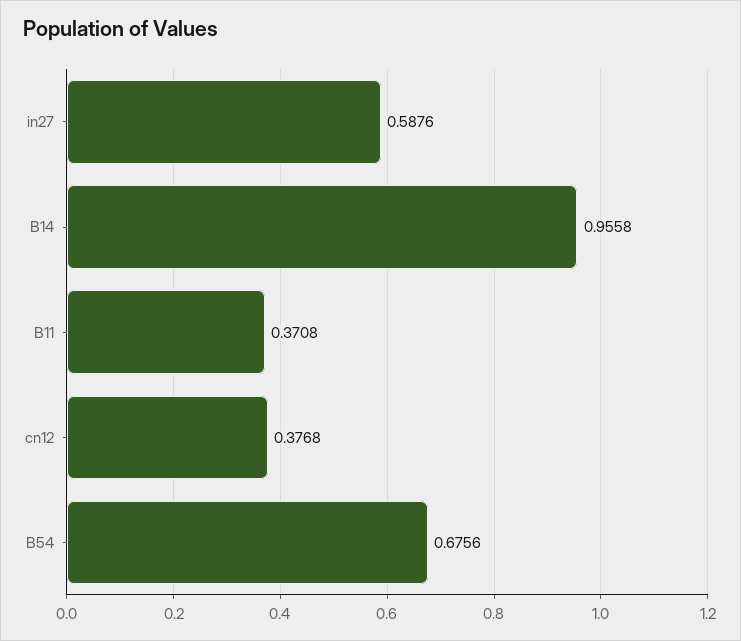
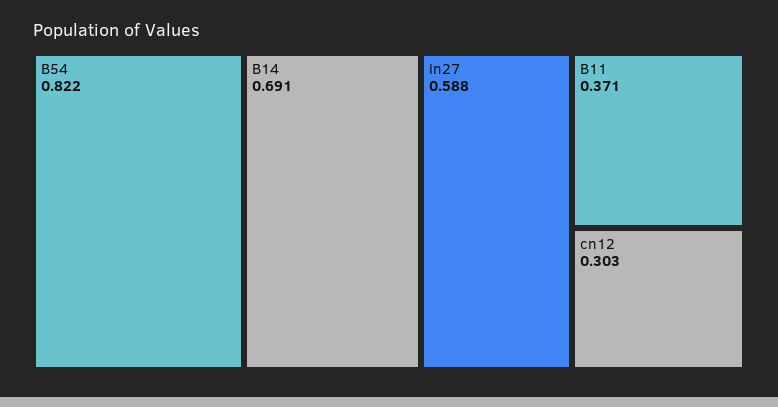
  {
    "in27": 0.5876,
-   "B14": 0.9558,
+   "B14": 0.691,
    "B11": 0.3708,
-   "cn12": 0.3768,
+   "cn12": 0.303,
-   "B54": 0.6756
+   "B54": 0.822
  }

